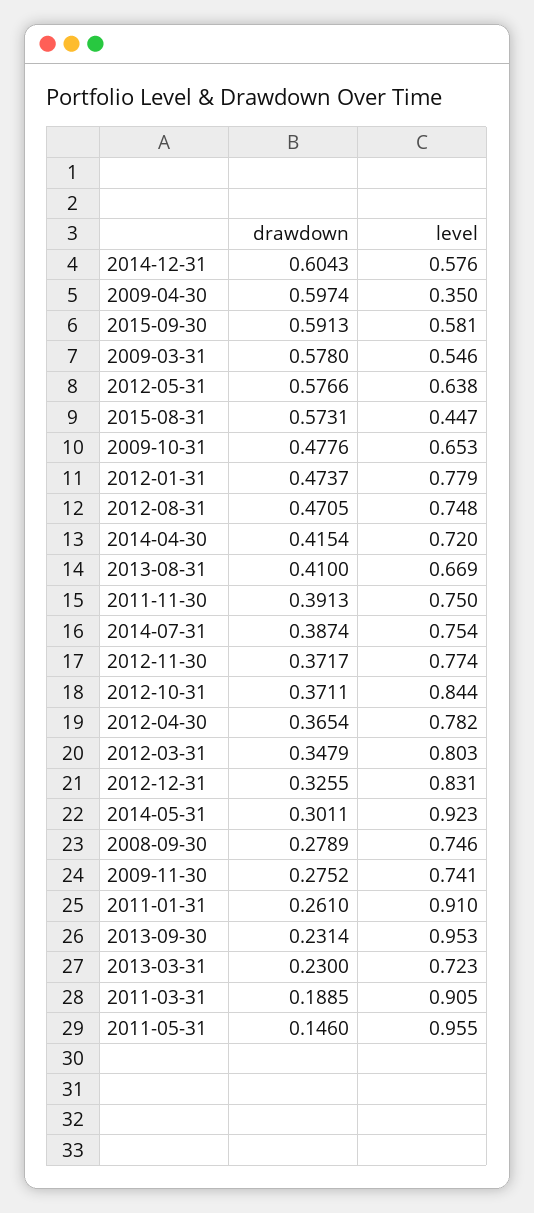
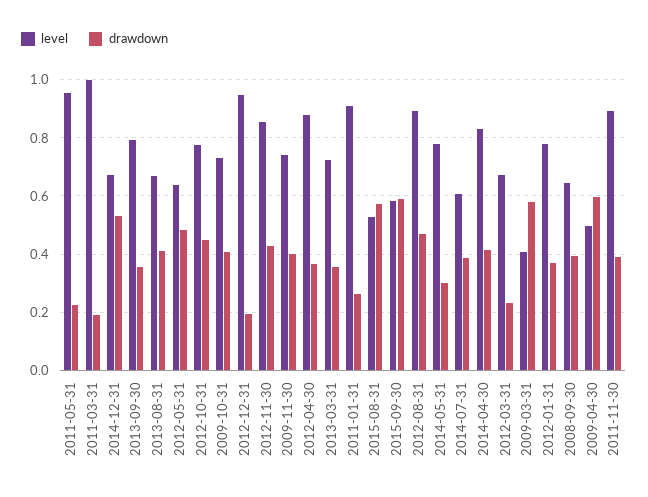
  {
    "drawdown": {
-     "2014-12-31": 0.6043,
+     "2014-12-31": 0.525,
      "2009-04-30": 0.5974,
      "2015-09-30": 0.5913,
      "2009-03-31": 0.578,
-     "2012-05-31": 0.5766,
+     "2012-05-31": 0.475,
      "2015-08-31": 0.5731,
-     "2009-10-31": 0.4776,
+     "2009-10-31": 0.4,
-     "2012-01-31": 0.4737,
+     "2012-01-31": 0.375,
      "2012-08-31": 0.4705,
      "2014-04-30": 0.4154,
      "2013-08-31": 0.41,
      "2011-11-30": 0.3913,
      "2014-07-31": 0.3874,
-     "2012-11-30": 0.3717,
+     "2012-11-30": 0.425,
-     "2012-10-31": 0.3711,
+     "2012-10-31": 0.45,
      "2012-04-30": 0.3654,
-     "2012-03-31": 0.3479,
+     "2012-03-31": 0.225,
-     "2012-12-31": 0.3255,
+     "2012-12-31": 0.2,
      "2014-05-31": 0.3011,
-     "2008-09-30": 0.2789,
+     "2008-09-30": 0.4,
-     "2009-11-30": 0.2752,
+     "2009-11-30": 0.4,
      "2011-01-31": 0.261,
-     "2013-09-30": 0.2314,
+     "2013-09-30": 0.35,
-     "2013-03-31": 0.23,
+     "2013-03-31": 0.35,
      "2011-03-31": 0.1885,
-     "2011-05-31": 0.146
+     "2011-05-31": 0.225
    },
    "level": {
-     "2014-12-31": 0.576,
+     "2014-12-31": 0.675,
-     "2009-04-30": 0.35,
+     "2009-04-30": 0.5,
      "2015-09-30": 0.581,
-     "2009-03-31": 0.546,
+     "2009-03-31": 0.4,
      "2012-05-31": 0.638,
-     "2015-08-31": 0.447,
+     "2015-08-31": 0.525,
-     "2009-10-31": 0.653,
+     "2009-10-31": 0.725,
      "2012-01-31": 0.779,
-     "2012-08-31": 0.748,
+     "2012-08-31": 0.9,
-     "2014-04-30": 0.72,
+     "2014-04-30": 0.825,
      "2013-08-31": 0.669,
-     "2011-11-30": 0.75,
+     "2011-11-30": 0.9,
-     "2014-07-31": 0.754,
+     "2014-07-31": 0.6,
-     "2012-11-30": 0.774,
+     "2012-11-30": 0.85,
-     "2012-10-31": 0.844,
+     "2012-10-31": 0.775,
-     "2012-04-30": 0.782,
+     "2012-04-30": 0.875,
-     "2012-03-31": 0.803,
+     "2012-03-31": 0.675,
-     "2012-12-31": 0.831,
+     "2012-12-31": 0.95,
-     "2014-05-31": 0.923,
+     "2014-05-31": 0.775,
-     "2008-09-30": 0.746,
+     "2008-09-30": 0.65,
      "2009-11-30": 0.741,
      "2011-01-31": 0.91,
-     "2013-09-30": 0.953,
+     "2013-09-30": 0.8,
      "2013-03-31": 0.723,
-     "2011-03-31": 0.905,
+     "2011-03-31": 1,
      "2011-05-31": 0.955
    }
  }

